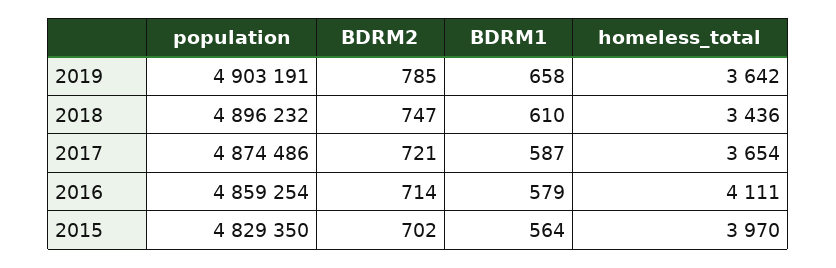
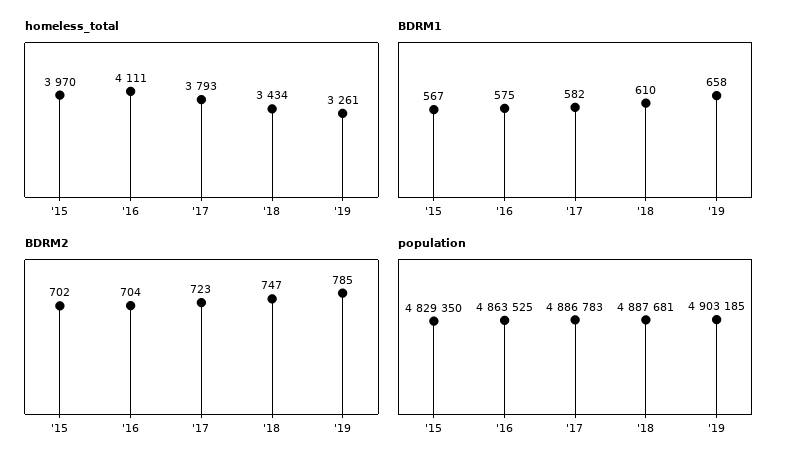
  {
    "population": {
-     "2019": 4903191,
+     "2019": 4903185,
-     "2018": 4896232,
+     "2018": 4887681,
-     "2017": 4874486,
+     "2017": 4886783,
-     "2016": 4859254,
+     "2016": 4863525,
      "2015": 4829350
    },
    "BDRM2": {
      "2019": 785,
      "2018": 747,
-     "2017": 721,
+     "2017": 723,
-     "2016": 714,
+     "2016": 704,
      "2015": 702
    },
    "BDRM1": {
      "2019": 658,
      "2018": 610,
-     "2017": 587,
+     "2017": 582,
-     "2016": 579,
+     "2016": 575,
-     "2015": 564
+     "2015": 567
    },
    "homeless_total": {
-     "2019": 3642,
+     "2019": 3261,
-     "2018": 3436,
+     "2018": 3434,
-     "2017": 3654,
+     "2017": 3793,
      "2016": 4111,
      "2015": 3970
    }
  }

